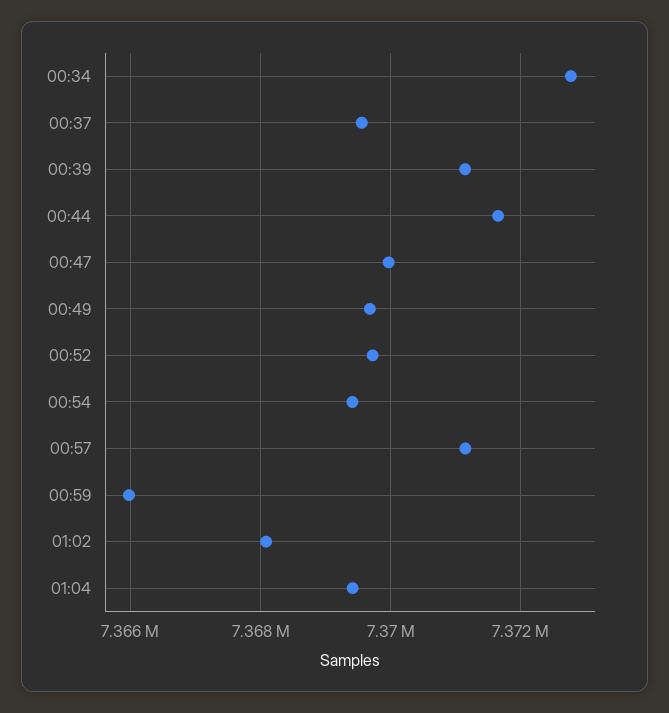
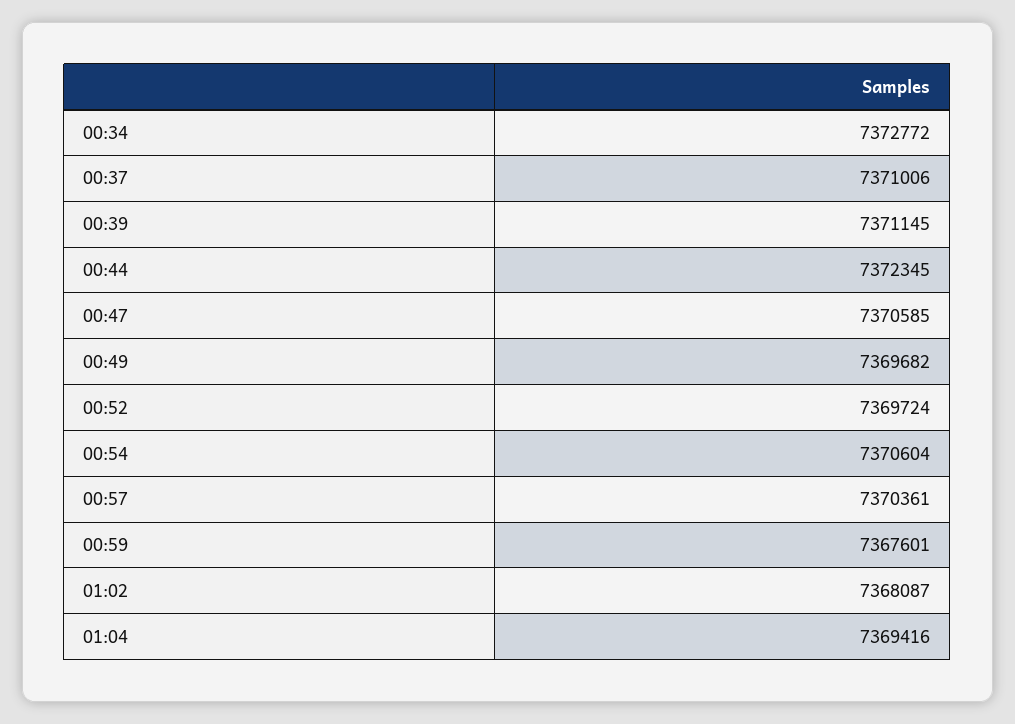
  {
    "00:34": 7372772,
-   "00:37": 7369600,
+   "00:37": 7371006,
    "00:39": 7371145,
-   "00:44": 7371600,
+   "00:44": 7372345,
-   "00:47": 7370000,
+   "00:47": 7370585,
    "00:49": 7369682,
    "00:52": 7369724,
-   "00:54": 7369400,
+   "00:54": 7370604,
-   "00:57": 7371200,
+   "00:57": 7370361,
-   "00:59": 7366000,
+   "00:59": 7367601,
    "01:02": 7368087,
    "01:04": 7369416
  }

